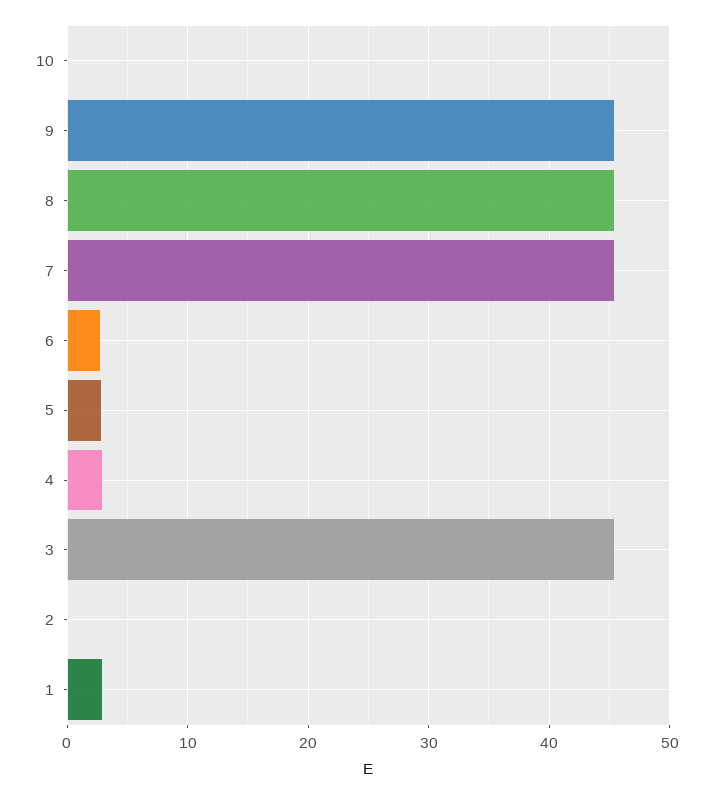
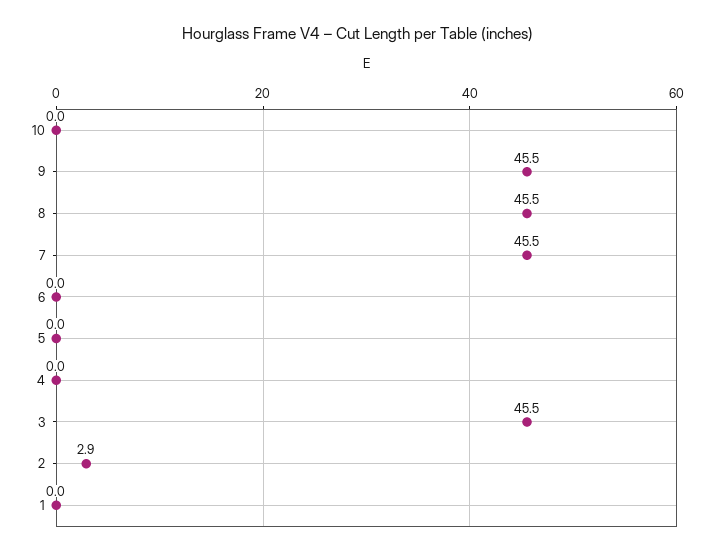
  {
    "10": 0,
    "9": 45.5,
    "8": 45.5,
    "7": 45.5,
-   "6": 3,
+   "6": 0,
-   "5": 3,
+   "5": 0,
-   "4": 3,
+   "4": 0,
    "3": 45.5,
-   "2": 0,
+   "2": 2.9,
-   "1": 3
+   "1": 0
  }

